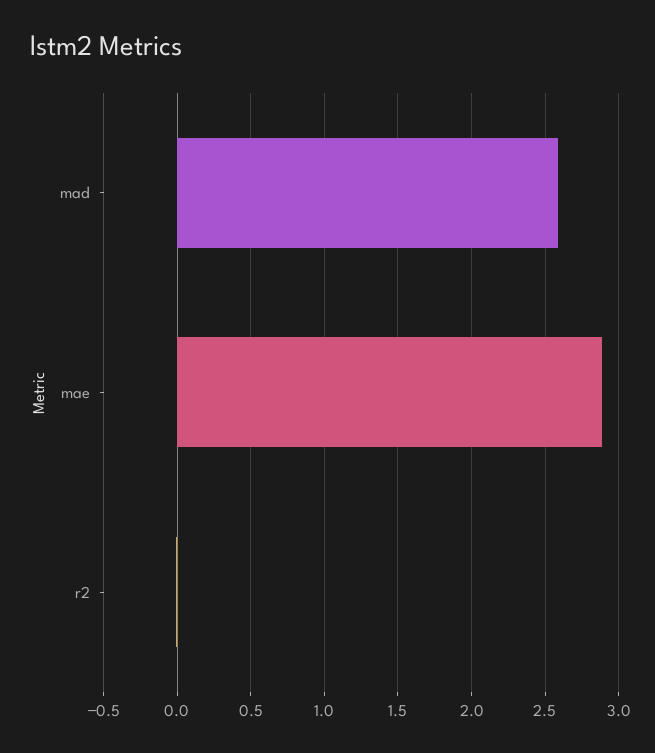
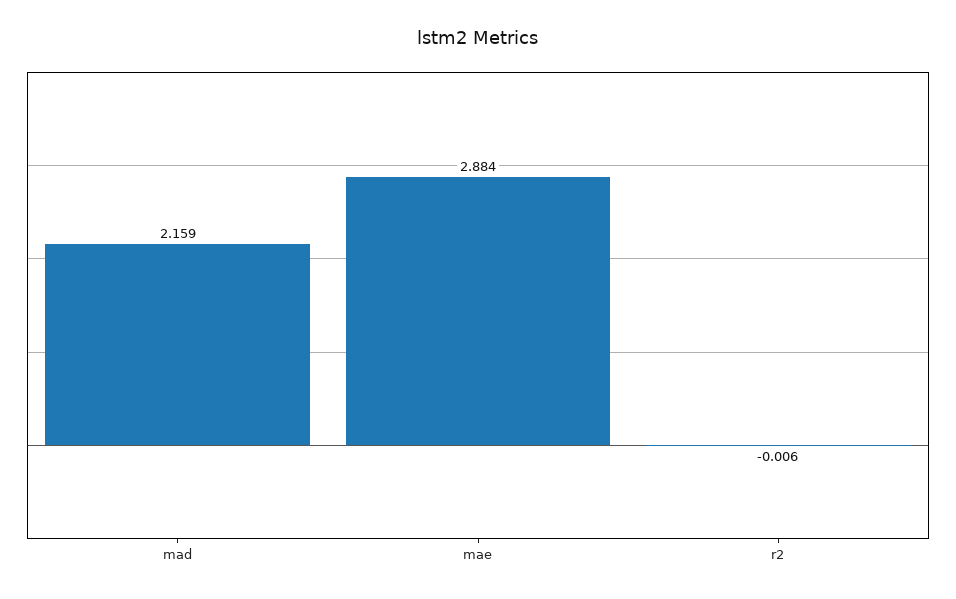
  {
-   "mad": 2.6,
+   "mad": 2.159,
    "mae": 2.884,
    "r2": -0.006
  }

